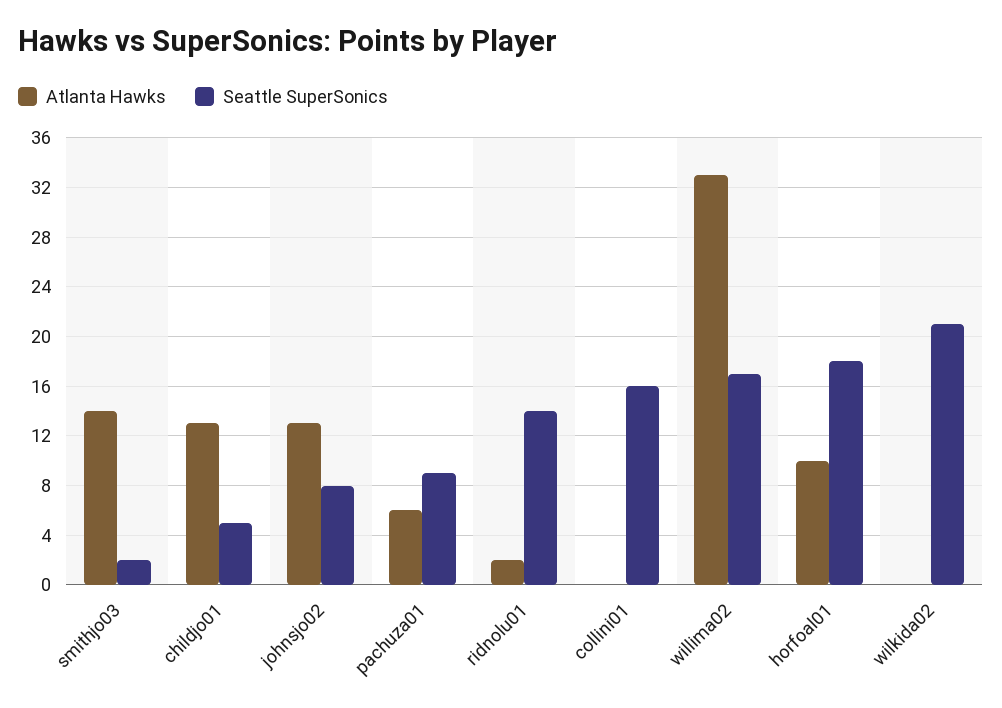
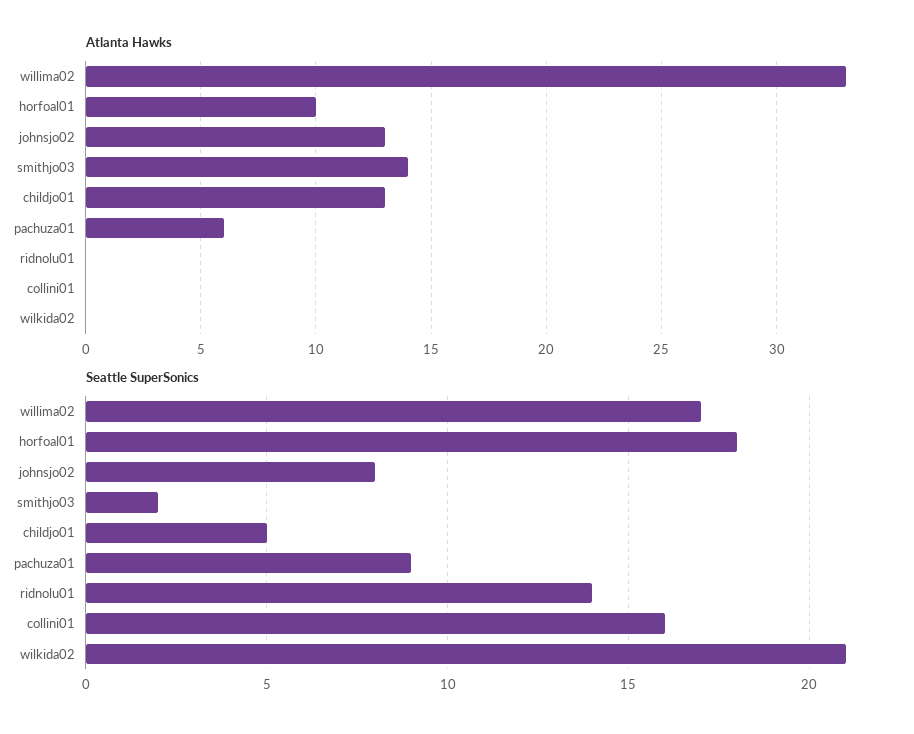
  {
    "Atlanta Hawks": {
      "smithjo03": 14,
      "childjo01": 13,
      "johnsjo02": 13,
      "pachuza01": 6,
-     "ridnolu01": 2,
+     "ridnolu01": 0,
      "collini01": 0,
      "willima02": 33,
      "horfoal01": 10,
      "wilkida02": 0
    },
    "Seattle SuperSonics": {
      "smithjo03": 2,
      "childjo01": 5,
      "johnsjo02": 8,
      "pachuza01": 9,
      "ridnolu01": 14,
      "collini01": 16,
      "willima02": 17,
      "horfoal01": 18,
      "wilkida02": 21
    }
  }

